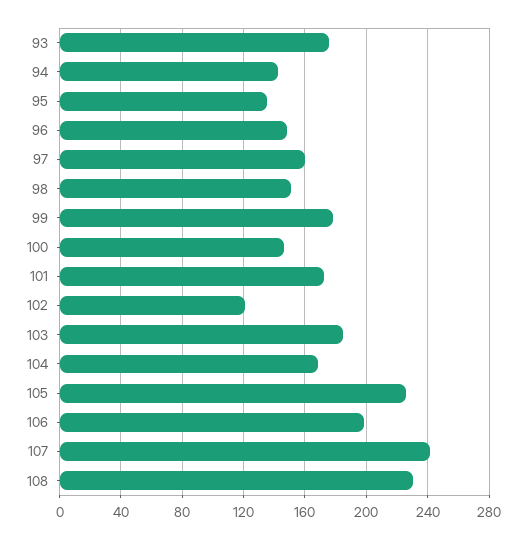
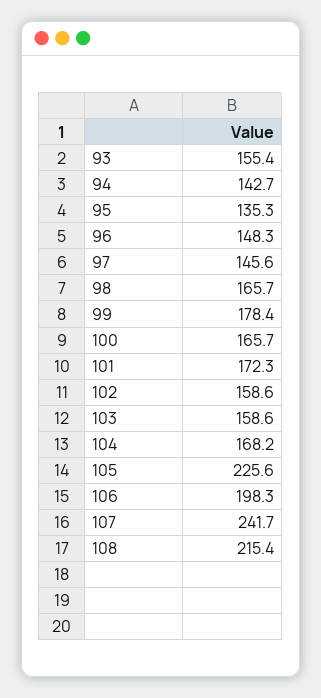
  {
-   "93": 175,
+   "93": 155.4,
    "94": 142.7,
    "95": 135.3,
    "96": 148.3,
-   "97": 160,
+   "97": 145.6,
-   "98": 150,
+   "98": 165.7,
    "99": 178.4,
-   "100": 145,
+   "100": 165.7,
    "101": 172.3,
-   "102": 120,
+   "102": 158.6,
-   "103": 185,
+   "103": 158.6,
    "104": 168.2,
    "105": 225.6,
    "106": 198.3,
    "107": 241.7,
-   "108": 230
+   "108": 215.4
  }

